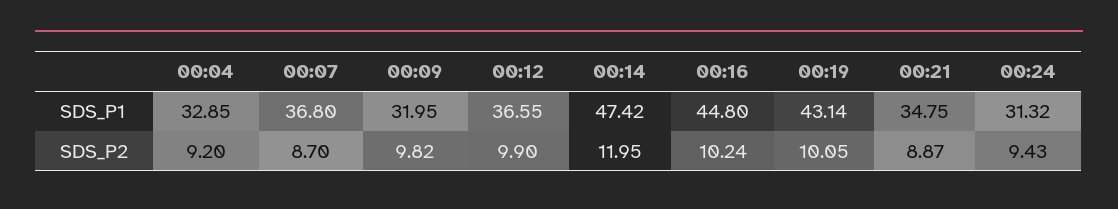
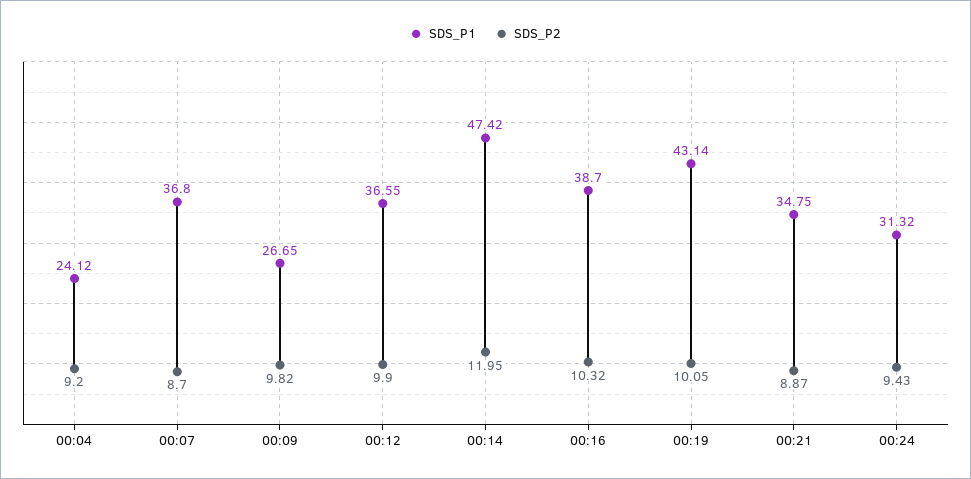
  {
    "SDS_P1": {
-     "00:04": 32.85,
+     "00:04": 24.12,
      "00:07": 36.8,
-     "00:09": 31.95,
+     "00:09": 26.65,
      "00:12": 36.55,
      "00:14": 47.42,
-     "00:16": 44.8,
+     "00:16": 38.7,
      "00:19": 43.14,
      "00:21": 34.75,
      "00:24": 31.32
    },
    "SDS_P2": {
      "00:04": 9.2,
      "00:07": 8.7,
      "00:09": 9.82,
      "00:12": 9.9,
      "00:14": 11.95,
-     "00:16": 10.24,
+     "00:16": 10.32,
      "00:19": 10.05,
      "00:21": 8.87,
      "00:24": 9.43
    }
  }

